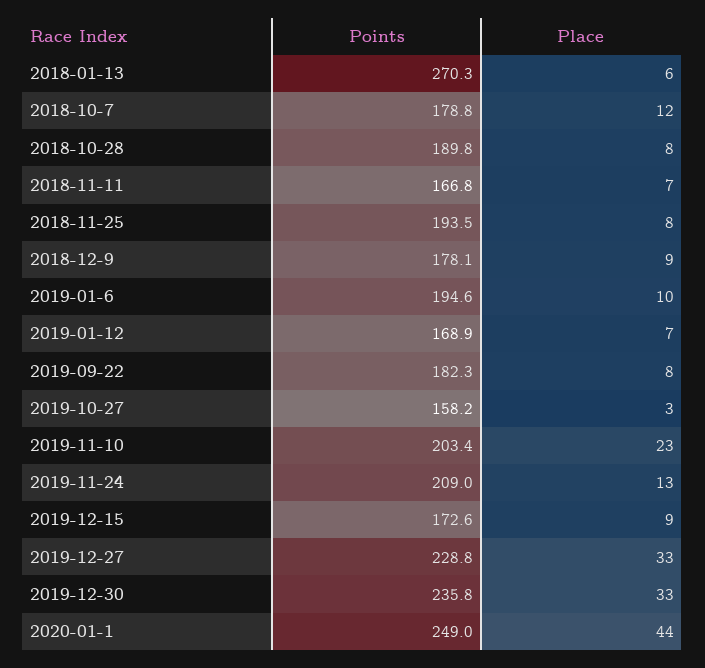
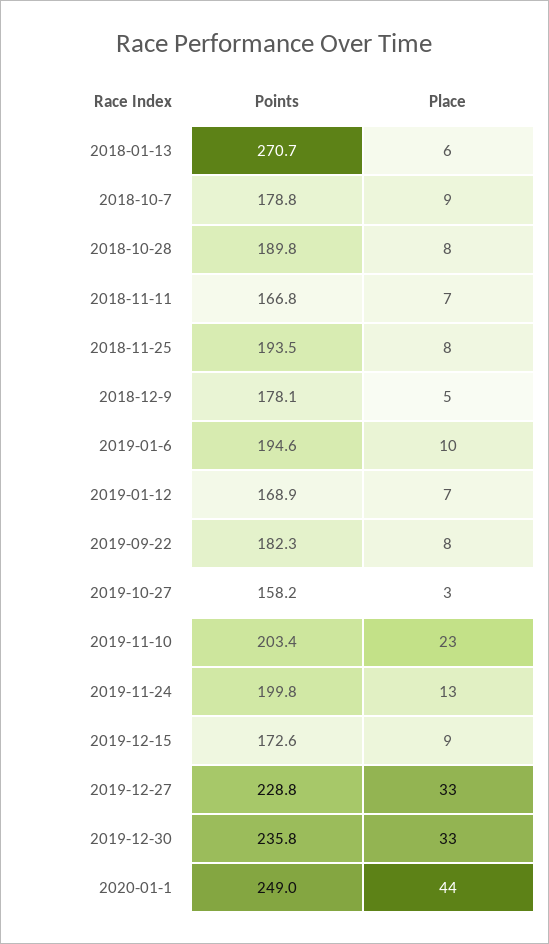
  {
    "Points": {
-     "2018-01-13": 270.3,
+     "2018-01-13": 270.7,
      "2018-10-7": 178.8,
      "2018-10-28": 189.8,
      "2018-11-11": 166.8,
      "2018-11-25": 193.5,
      "2018-12-9": 178.1,
      "2019-01-6": 194.6,
      "2019-01-12": 168.9,
      "2019-09-22": 182.3,
      "2019-10-27": 158.2,
      "2019-11-10": 203.4,
-     "2019-11-24": 209,
+     "2019-11-24": 199.8,
      "2019-12-15": 172.6,
      "2019-12-27": 228.8,
      "2019-12-30": 235.8,
      "2020-01-1": 249
    },
    "Place": {
      "2018-01-13": 6,
-     "2018-10-7": 12,
+     "2018-10-7": 9,
      "2018-10-28": 8,
      "2018-11-11": 7,
      "2018-11-25": 8,
-     "2018-12-9": 9,
+     "2018-12-9": 5,
      "2019-01-6": 10,
      "2019-01-12": 7,
      "2019-09-22": 8,
      "2019-10-27": 3,
      "2019-11-10": 23,
      "2019-11-24": 13,
      "2019-12-15": 9,
      "2019-12-27": 33,
      "2019-12-30": 33,
      "2020-01-1": 44
    }
  }

